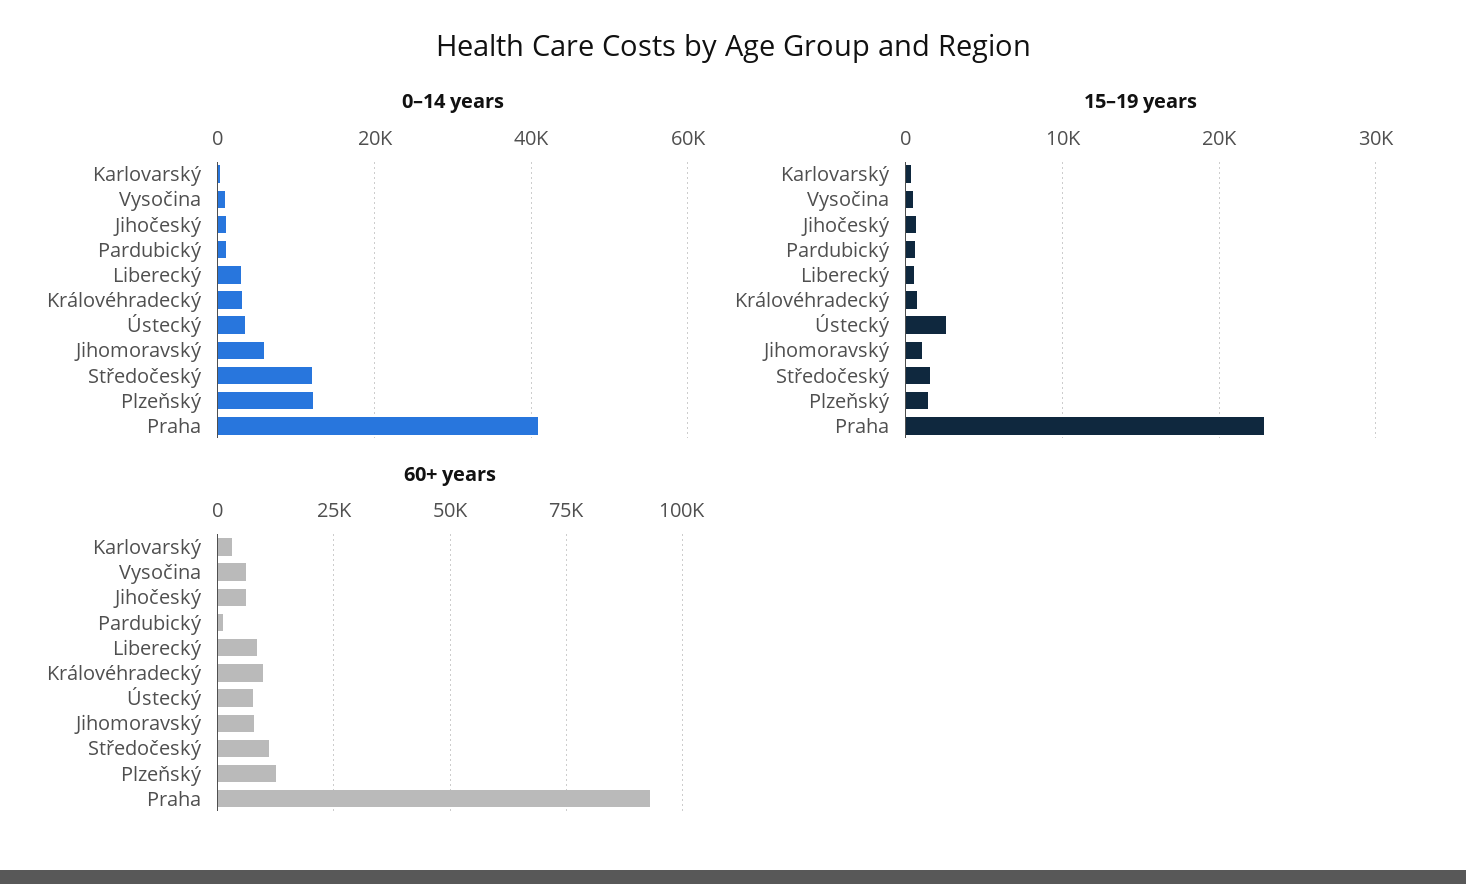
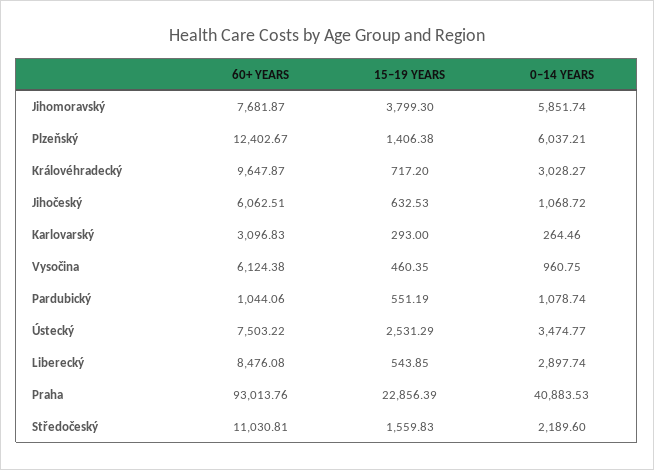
  {
    "0–14 years": {
      "Karlovarský": 264.46,
      "Vysočina": 960.75,
      "Jihočeský": 1068.72,
      "Pardubický": 1078.74,
      "Liberecký": 2897.74,
      "Královéhradecký": 3028.27,
      "Ústecký": 3474.77,
      "Jihomoravský": 5851.74,
-     "Středočeský": 12000,
+     "Středočeský": 2189.6,
-     "Plzeňský": 12000,
+     "Plzeňský": 6037.21,
      "Praha": 40883.53
    },
    "15–19 years": {
      "Karlovarský": 293,
      "Vysočina": 460.35,
      "Jihočeský": 632.53,
      "Pardubický": 551.19,
      "Liberecký": 543.85,
      "Královéhradecký": 717.2,
      "Ústecký": 2531.29,
-     "Jihomoravský": 1000,
+     "Jihomoravský": 3799.3,
      "Středočeský": 1559.83,
      "Plzeňský": 1406.38,
      "Praha": 22856.39
    },
    "60+ years": {
      "Karlovarský": 3096.83,
      "Vysočina": 6124.38,
      "Jihočeský": 6062.51,
      "Pardubický": 1044.06,
      "Liberecký": 8476.08,
      "Královéhradecký": 9647.87,
      "Ústecký": 7503.22,
      "Jihomoravský": 7681.87,
      "Středočeský": 11030.81,
      "Plzeňský": 12402.67,
      "Praha": 93013.76
    }
  }

